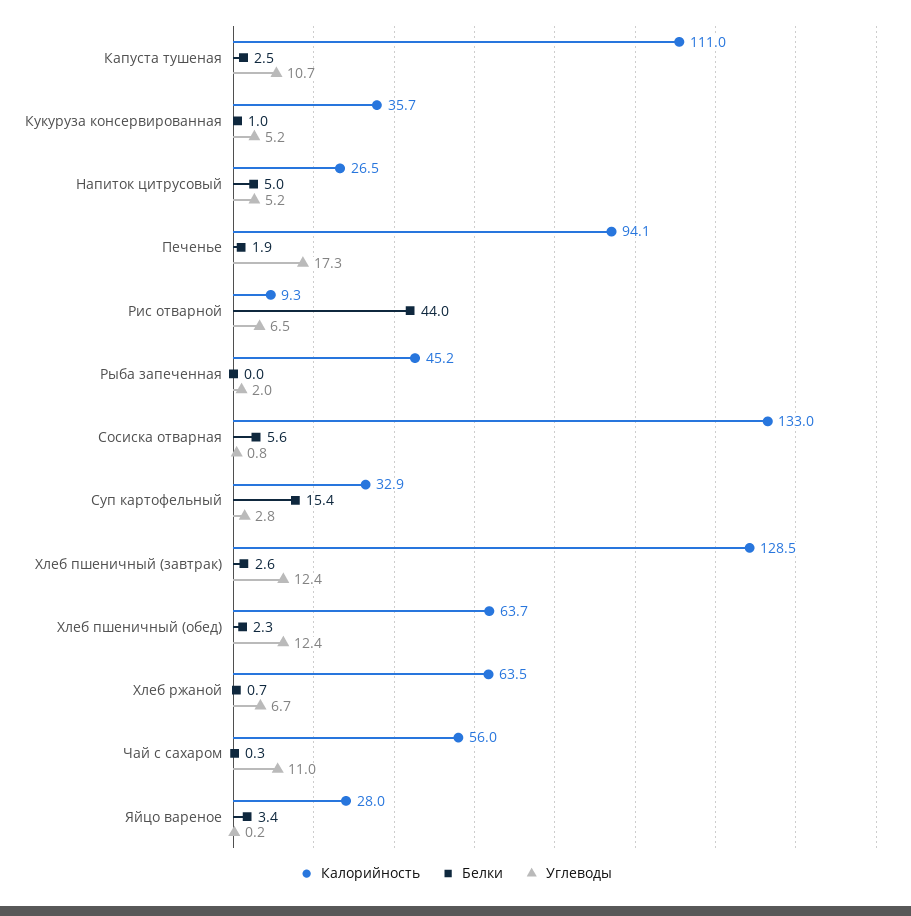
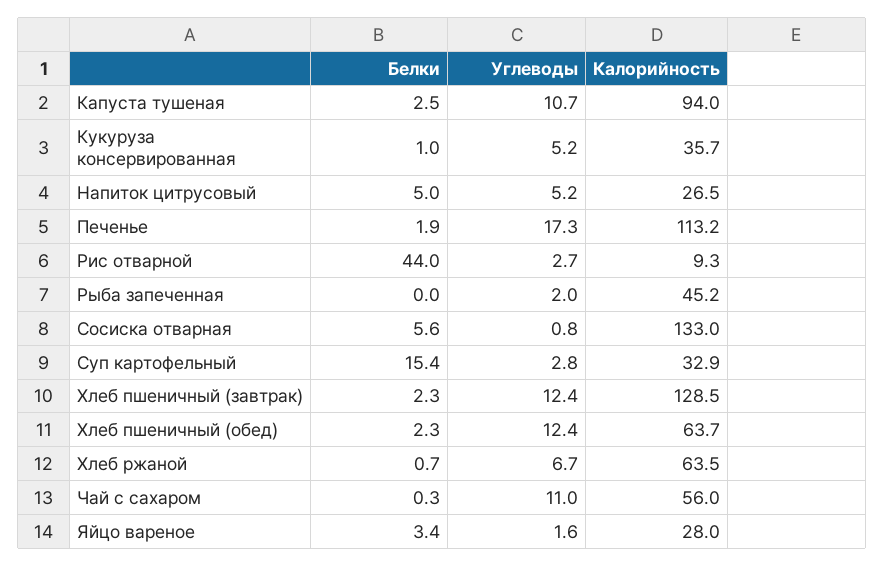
  {
    "Калорийность": {
-     "Капуста тушеная": 111,
+     "Капуста тушеная": 94,
      "Кукуруза консервированная": 35.7,
      "Напиток цитрусовый": 26.5,
-     "Печенье": 94.1,
+     "Печенье": 113.2,
      "Рис отварной": 9.3,
      "Рыба запеченная": 45.2,
      "Сосиска отварная": 133,
      "Суп картофельный": 32.9,
      "Хлеб пшеничный (завтрак)": 128.5,
      "Хлеб пшеничный (обед)": 63.7,
      "Хлеб ржаной": 63.5,
      "Чай с сахаром": 56,
      "Яйцо вареное": 28
    },
    "Белки": {
      "Капуста тушеная": 2.5,
      "Кукуруза консервированная": 1,
      "Напиток цитрусовый": 5,
      "Печенье": 1.9,
      "Рис отварной": 44,
      "Рыба запеченная": 0,
      "Сосиска отварная": 5.6,
      "Суп картофельный": 15.4,
-     "Хлеб пшеничный (завтрак)": 2.6,
+     "Хлеб пшеничный (завтрак)": 2.3,
      "Хлеб пшеничный (обед)": 2.3,
      "Хлеб ржаной": 0.7,
      "Чай с сахаром": 0.3,
      "Яйцо вареное": 3.4
    },
    "Углеводы": {
      "Капуста тушеная": 10.7,
      "Кукуруза консервированная": 5.2,
      "Напиток цитрусовый": 5.2,
      "Печенье": 17.3,
-     "Рис отварной": 6.5,
+     "Рис отварной": 2.7,
      "Рыба запеченная": 2,
      "Сосиска отварная": 0.8,
      "Суп картофельный": 2.8,
      "Хлеб пшеничный (завтрак)": 12.4,
      "Хлеб пшеничный (обед)": 12.4,
      "Хлеб ржаной": 6.7,
      "Чай с сахаром": 11,
-     "Яйцо вареное": 0.2
+     "Яйцо вареное": 1.6
    }
  }

